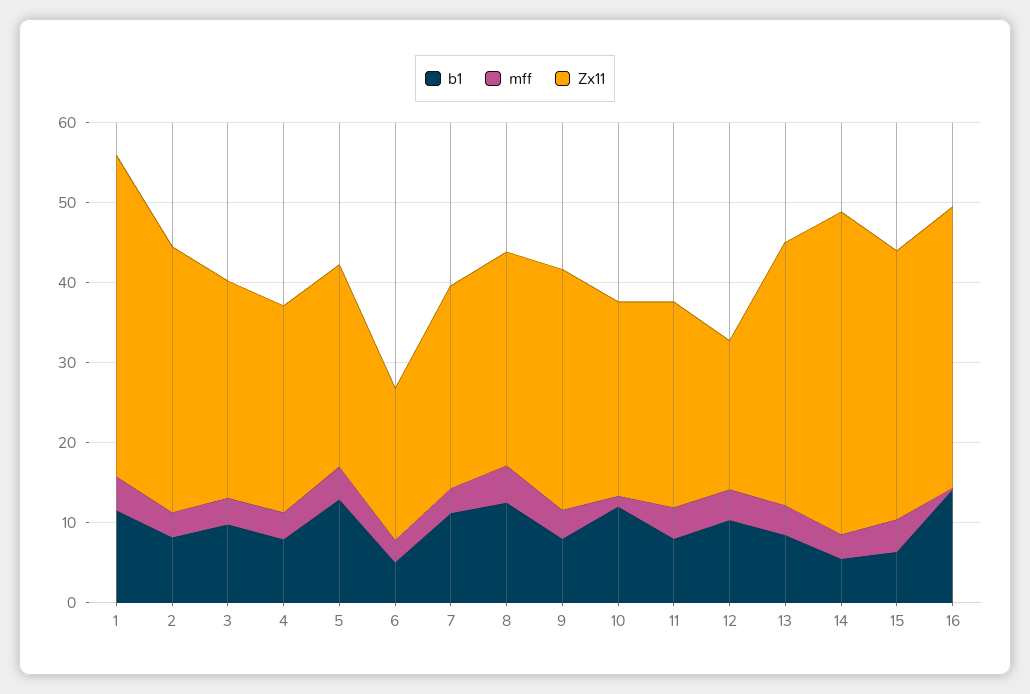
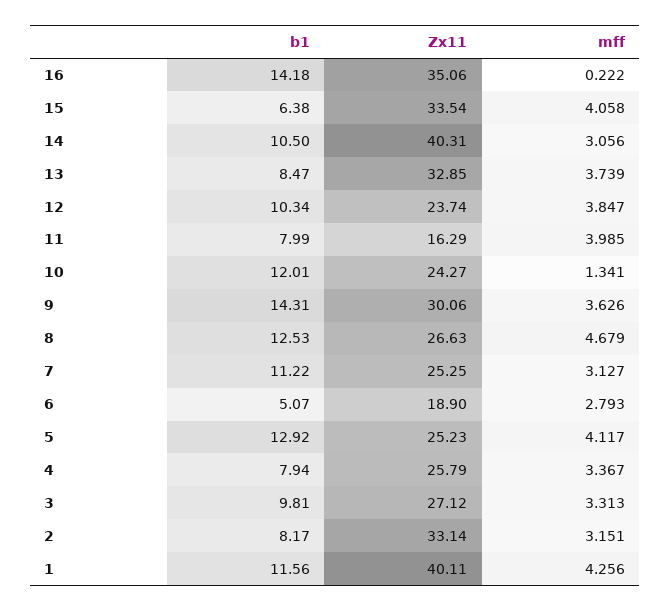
  {
    "b1": {
      "1": 11.56,
      "2": 8.17,
      "3": 9.81,
      "4": 7.94,
      "5": 12.92,
      "6": 5.07,
      "7": 11.22,
      "8": 12.53,
-     "9": 8,
+     "9": 14.31,
      "10": 12.01,
      "11": 7.99,
      "12": 10.34,
      "13": 8.47,
-     "14": 6,
+     "14": 10.5,
      "15": 6.38,
      "16": 14.18
    },
    "mff": {
      "1": 4.256,
      "2": 3.151,
      "3": 3.313,
      "4": 3.367,
      "5": 4.117,
      "6": 2.793,
      "7": 3.127,
      "8": 4.679,
      "9": 3.626,
      "10": 1.341,
      "11": 3.985,
      "12": 3.847,
      "13": 3.739,
      "14": 3.056,
      "15": 4.058,
      "16": 0.222
    },
    "Zx11": {
      "1": 40.11,
      "2": 33.14,
      "3": 27.12,
      "4": 25.79,
      "5": 25.23,
      "6": 18.9,
      "7": 25.25,
      "8": 26.63,
      "9": 30.06,
      "10": 24.27,
-     "11": 26,
+     "11": 16.29,
-     "12": 18,
+     "12": 23.74,
      "13": 32.85,
      "14": 40.31,
      "15": 33.54,
      "16": 35.06
    }
  }

